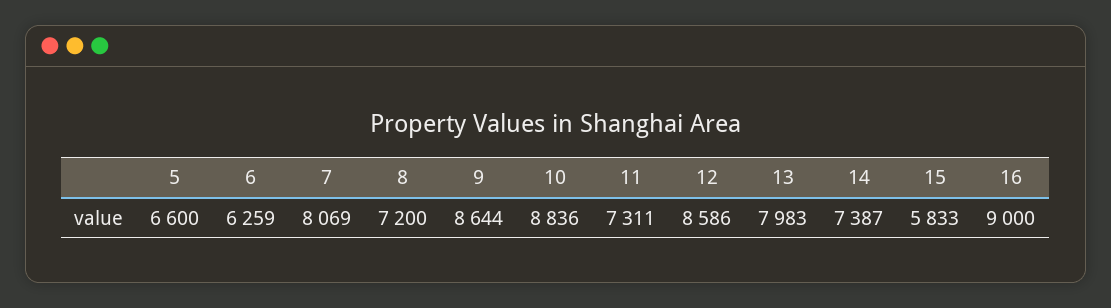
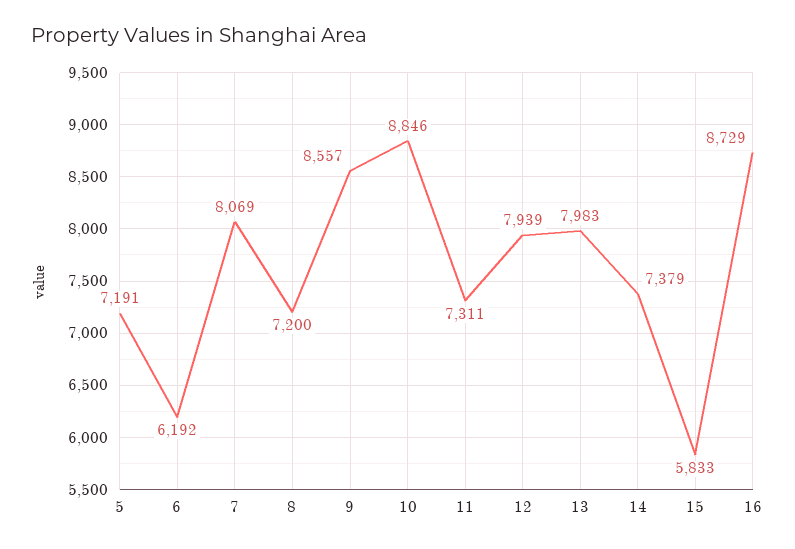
  {
-   "5": 6600,
+   "5": 7191,
-   "6": 6259,
+   "6": 6192,
    "7": 8069,
    "8": 7200,
-   "9": 8644,
+   "9": 8557,
-   "10": 8836,
+   "10": 8846,
    "11": 7311,
-   "12": 8586,
+   "12": 7939,
    "13": 7983,
-   "14": 7387,
+   "14": 7379,
    "15": 5833,
-   "16": 9000
+   "16": 8729
  }

